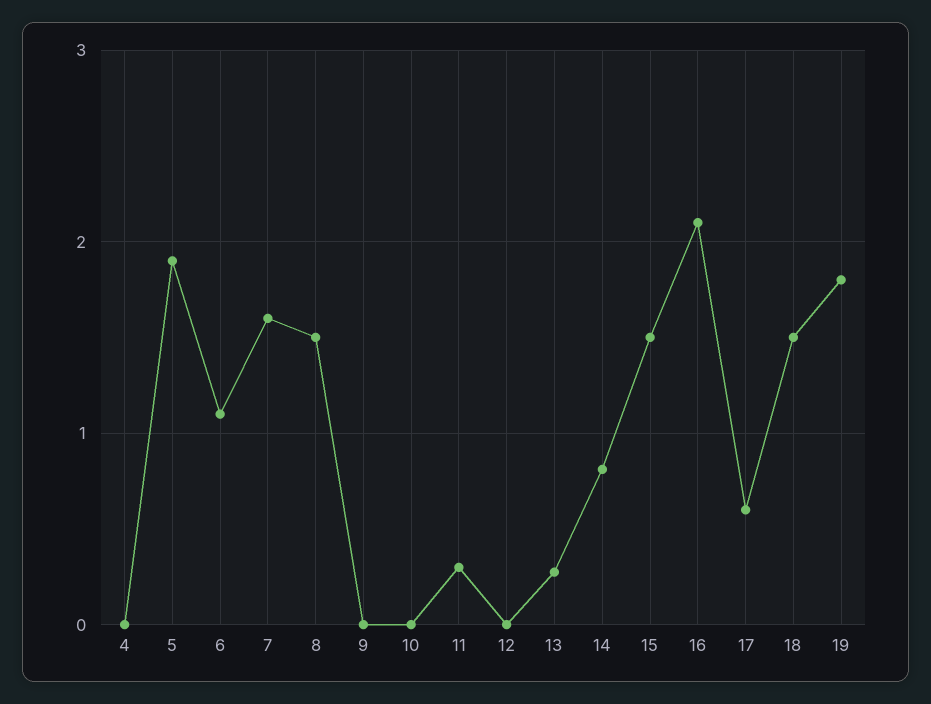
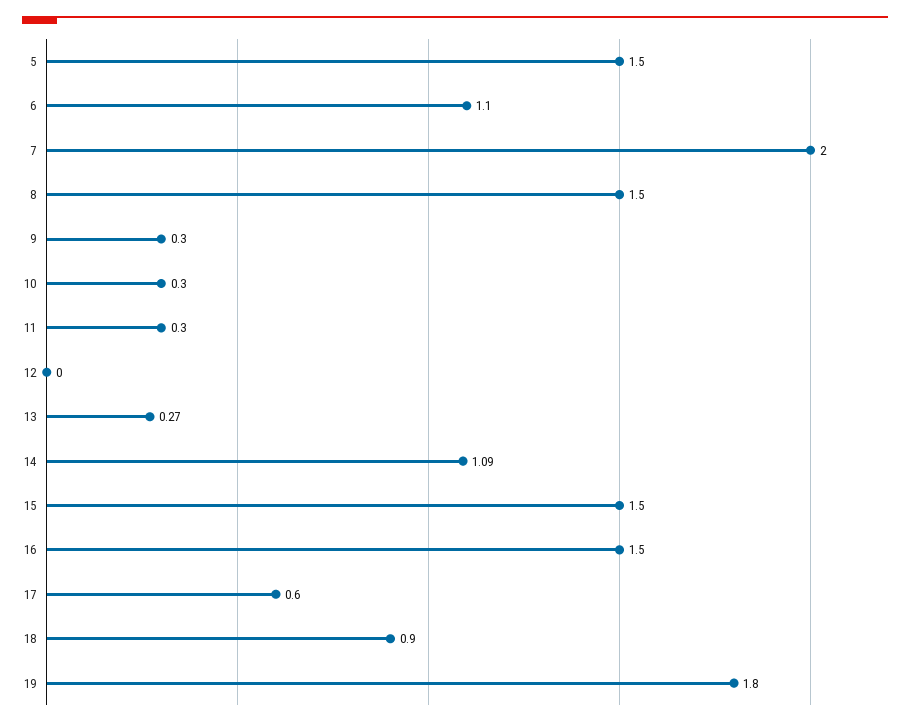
  {
-   "4": 0,
-   "5": 1.9,
+   "5": 1.5,
    "6": 1.1,
-   "7": 1.6,
+   "7": 2,
    "8": 1.5,
-   "9": 0,
+   "9": 0.3,
-   "10": 0,
+   "10": 0.3,
    "11": 0.3,
    "12": 0,
    "13": 0.27,
-   "14": 0.8,
+   "14": 1.09,
    "15": 1.5,
-   "16": 2.1,
+   "16": 1.5,
    "17": 0.6,
-   "18": 1.5,
+   "18": 0.9,
    "19": 1.8
  }

